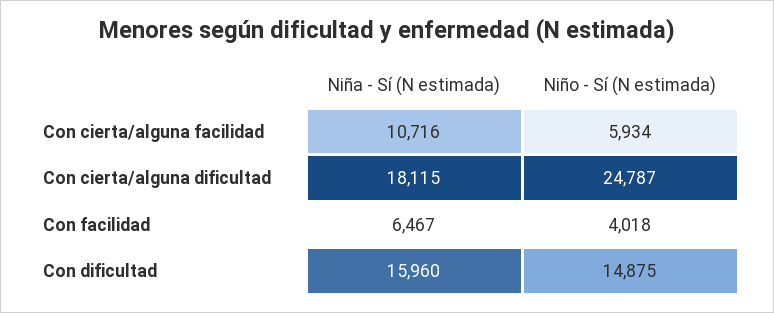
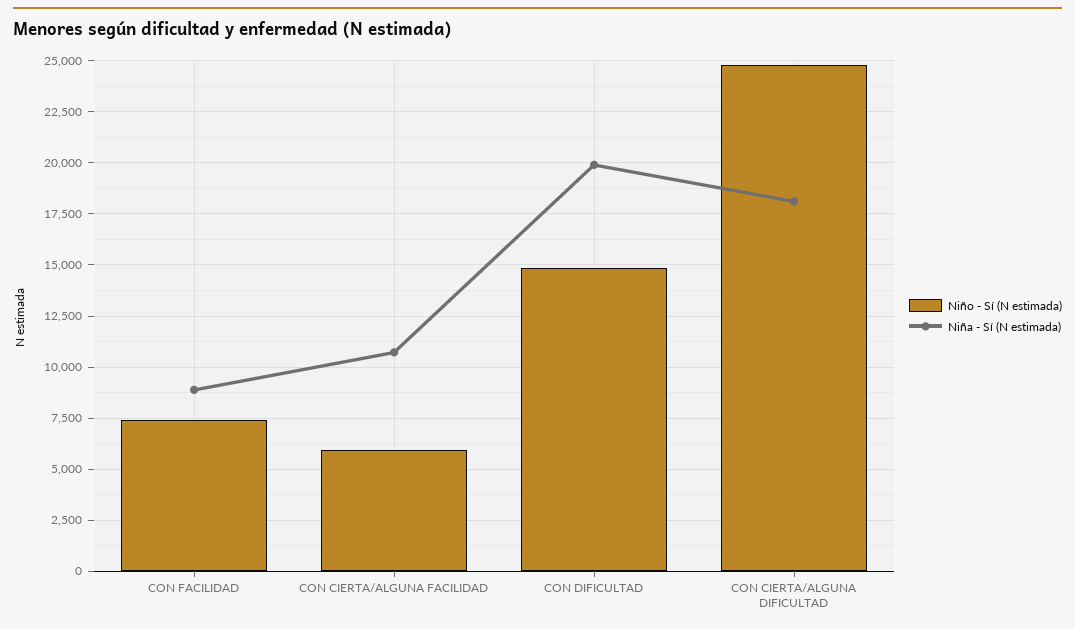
  {
    "Niña - Sí (N estimada)": {
      "Con cierta/alguna facilidad": 10716,
      "Con cierta/alguna dificultad": 18115,
-     "Con facilidad": 6467,
+     "Con facilidad": 9000,
-     "Con dificultad": 15960
+     "Con dificultad": 20000
    },
    "Niño - Sí (N estimada)": {
      "Con cierta/alguna facilidad": 5934,
      "Con cierta/alguna dificultad": 24787,
-     "Con facilidad": 4018,
+     "Con facilidad": 7500,
      "Con dificultad": 14875
    }
  }

